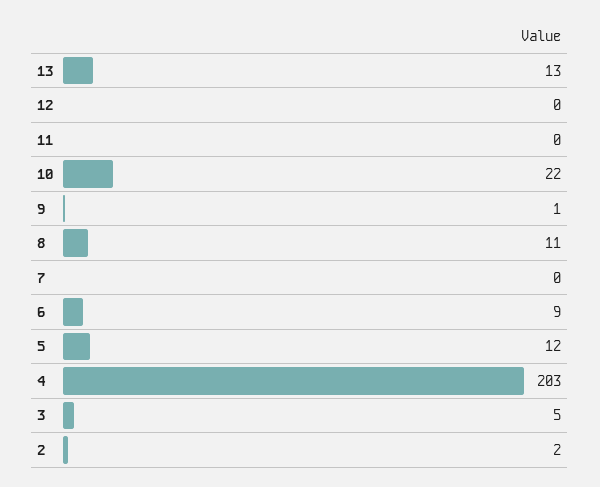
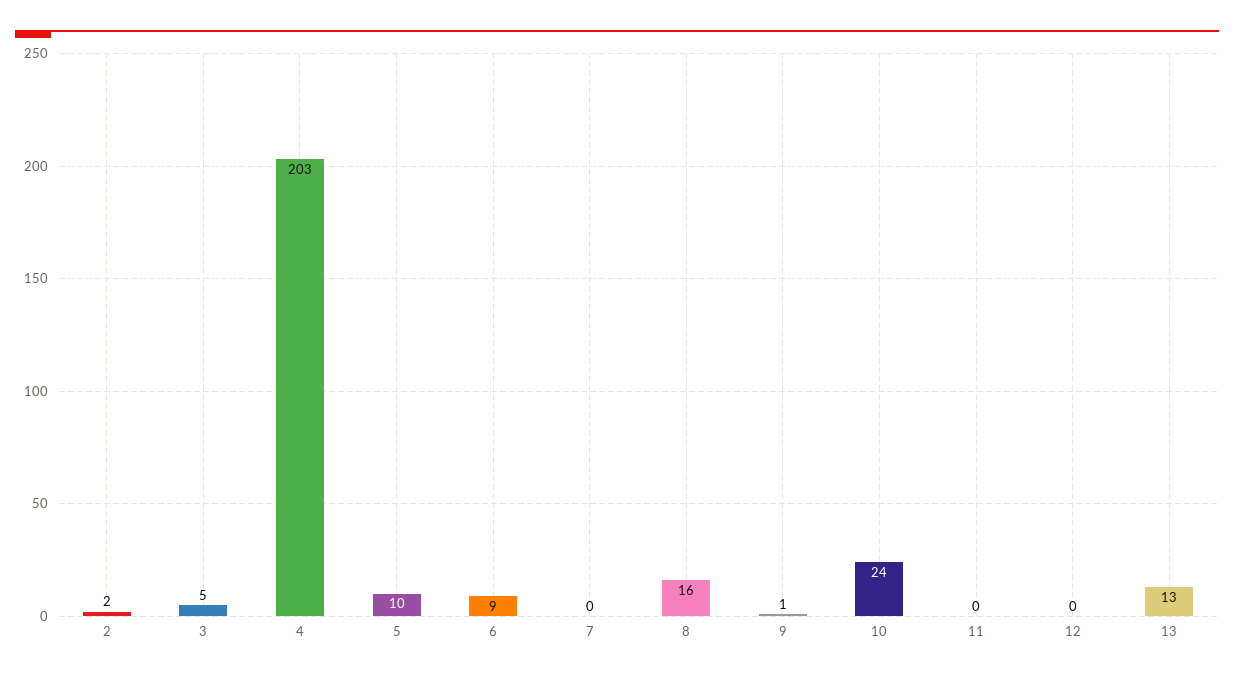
  {
    "13": 13,
    "12": 0,
    "11": 0,
-   "10": 22,
+   "10": 24,
    "9": 1,
-   "8": 11,
+   "8": 16,
    "7": 0,
    "6": 9,
-   "5": 12,
+   "5": 10,
    "4": 203,
    "3": 5,
    "2": 2
  }

